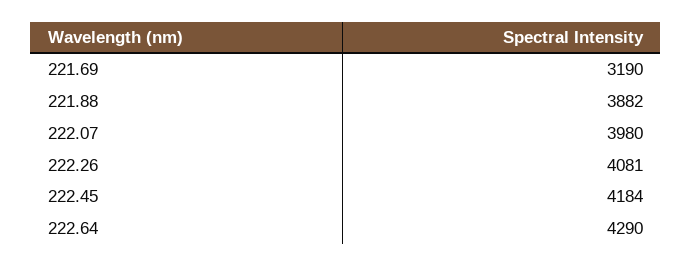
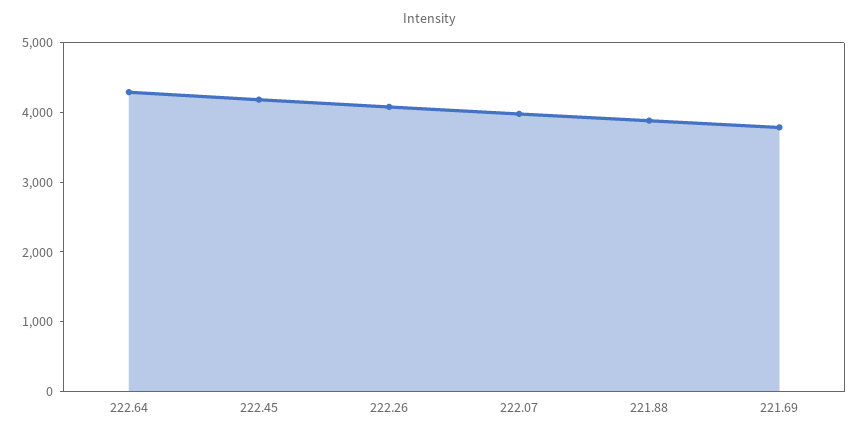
  {
-   "221.69": 3190,
+   "221.69": 3800,
    "221.88": 3882,
    "222.07": 3980,
    "222.26": 4081,
    "222.45": 4184,
    "222.64": 4290
  }

